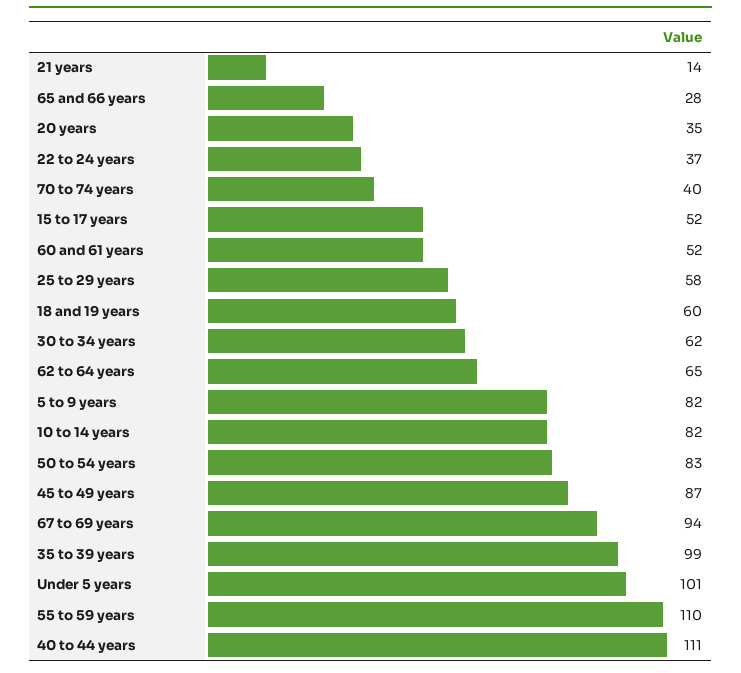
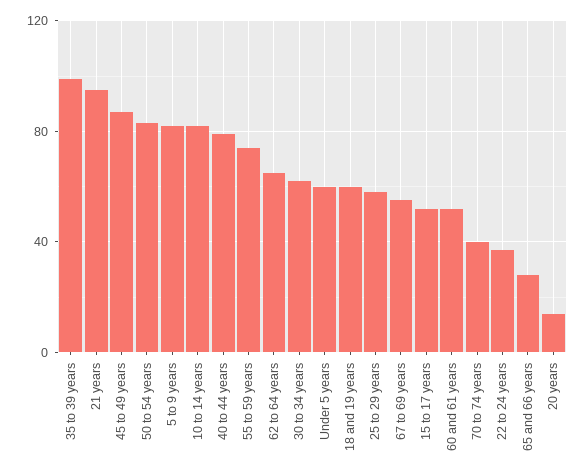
  {
-   "21 years": 14,
+   "21 years": 95,
    "65 and 66 years": 28,
-   "20 years": 35,
+   "20 years": 15,
    "22 to 24 years": 37,
    "70 to 74 years": 40,
    "15 to 17 years": 52,
    "60 and 61 years": 52,
    "25 to 29 years": 58,
    "18 and 19 years": 60,
    "30 to 34 years": 62,
    "62 to 64 years": 65,
    "5 to 9 years": 82,
    "10 to 14 years": 82,
    "50 to 54 years": 83,
    "45 to 49 years": 87,
-   "67 to 69 years": 94,
+   "67 to 69 years": 55,
    "35 to 39 years": 99,
-   "Under 5 years": 101,
+   "Under 5 years": 60,
-   "55 to 59 years": 110,
+   "55 to 59 years": 75,
-   "40 to 44 years": 111
+   "40 to 44 years": 80
  }

